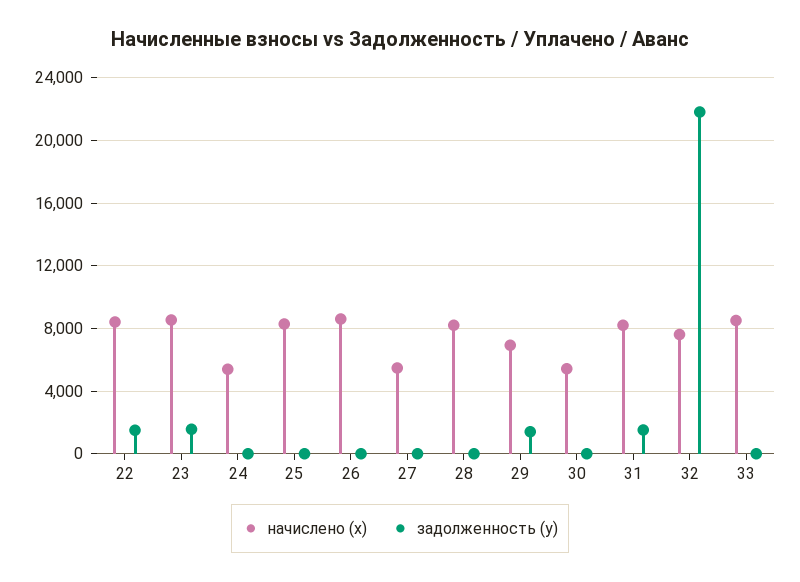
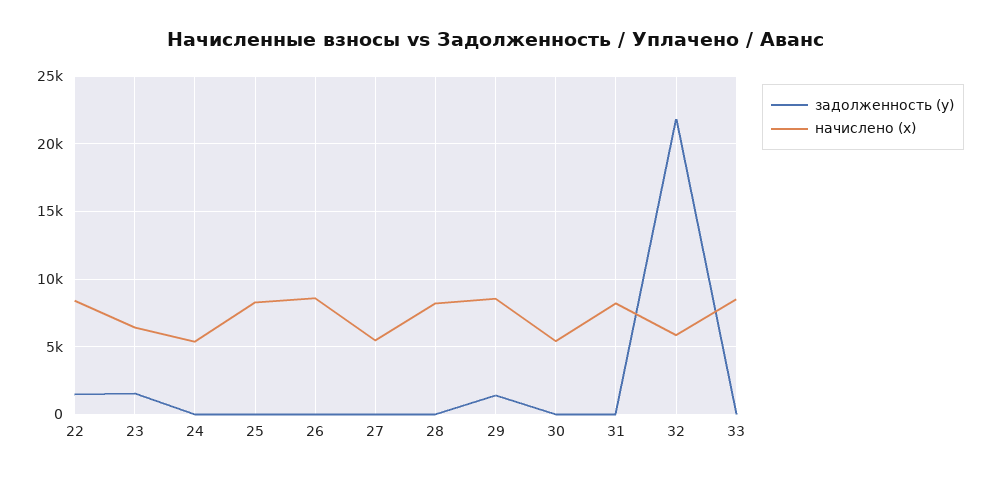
  {
    "начислено (x)": {
      "22": 8500,
-     "23": 8500,
+     "23": 6500,
      "24": 5500,
      "25": 8500,
      "26": 8500,
      "27": 5500,
      "28": 8000,
-     "29": 7000,
+     "29": 8500,
      "30": 5500,
      "31": 8000,
-     "32": 7500,
+     "32": 6000,
      "33": 8500
    },
    "задолженность (y)": {
      "22": 1500,
      "23": 1500,
      "24": 0,
      "25": 0,
      "26": 0,
      "27": 0,
      "28": 0,
      "29": 1500,
      "30": 0,
-     "31": 1500,
+     "31": 0,
      "32": 22000,
      "33": 0
    }
  }

